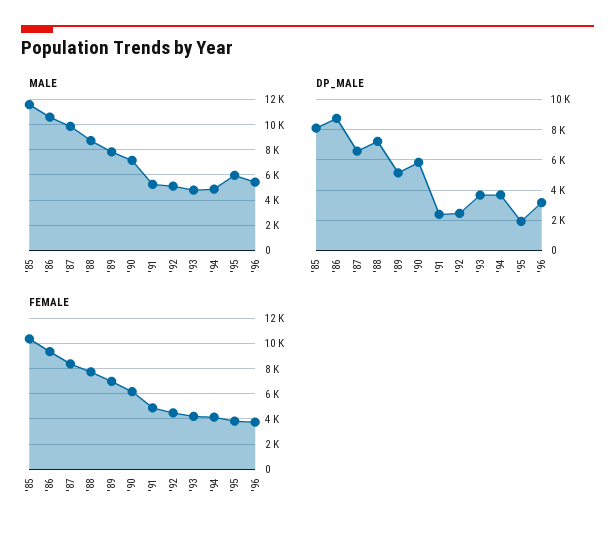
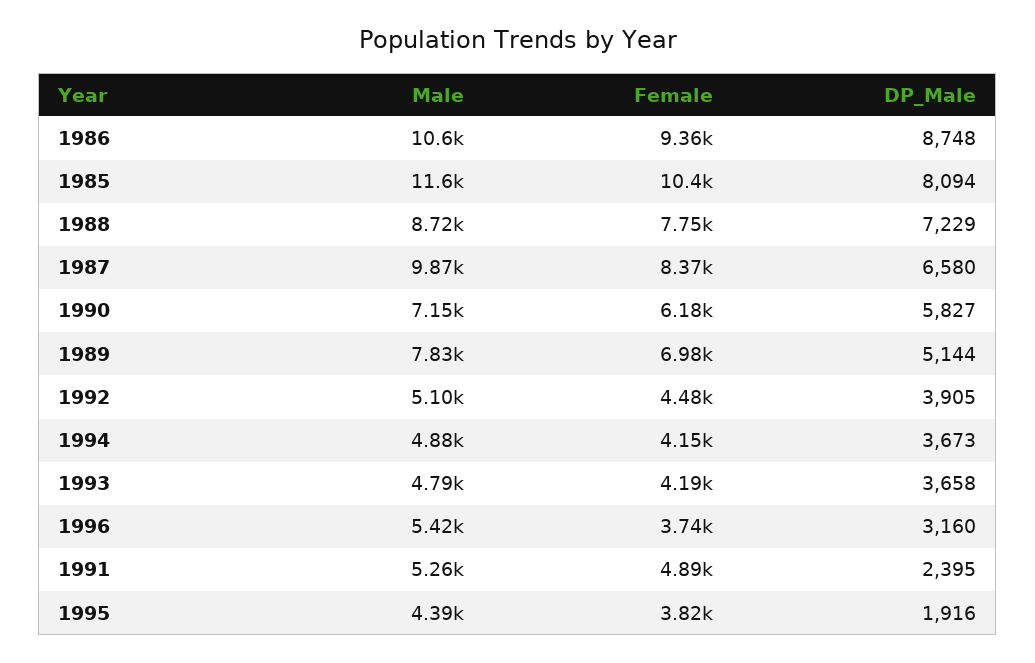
  {
    "MALE": {
      "'85": 11600,
      "'86": 10600,
      "'87": 9870,
      "'88": 8720,
      "'89": 7830,
      "'90": 7150,
      "'91": 5260,
      "'92": 5100,
      "'93": 4790,
      "'94": 4880,
-     "'95": 6000,
+     "'95": 4390,
      "'96": 5420
    },
    "DP_MALE": {
      "'85": 8094,
      "'86": 8748,
      "'87": 6580,
      "'88": 7229,
      "'89": 5144,
      "'90": 5827,
      "'91": 2395,
-     "'92": 2500,
+     "'92": 3905,
      "'93": 3658,
      "'94": 3673,
      "'95": 1916,
      "'96": 3160
    },
    "FEMALE": {
      "'85": 10400,
      "'86": 9360,
      "'87": 8370,
      "'88": 7750,
      "'89": 6980,
      "'90": 6180,
      "'91": 4890,
      "'92": 4480,
      "'93": 4190,
      "'94": 4150,
      "'95": 3820,
      "'96": 3740
    }
  }

